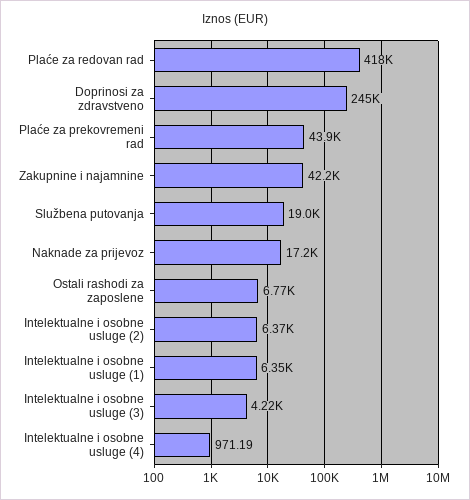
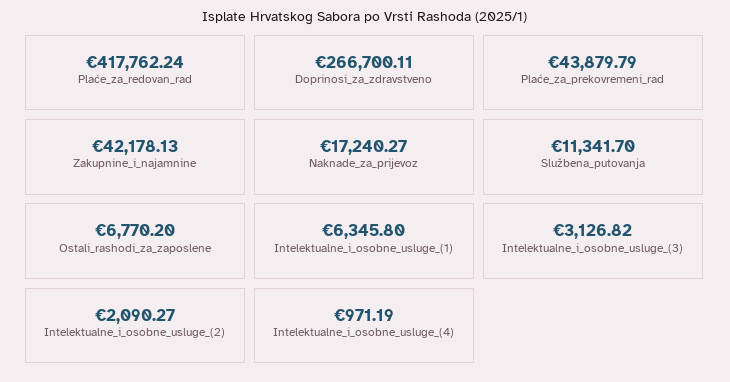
  {
    "Plaće za redovan rad": 417762.24,
-   "Doprinosi za zdravstveno": 245000,
+   "Doprinosi za zdravstveno": 266700.11,
    "Plaće za prekovremeni rad": 43879.79,
    "Zakupnine i najamnine": 42178.13,
-   "Službena putovanja": 19000,
+   "Službena putovanja": 11341.7,
    "Naknade za prijevoz": 17240.27,
    "Ostali rashodi za zaposlene": 6770.2,
-   "Intelektualne i osobne usluge (2)": 6370,
+   "Intelektualne i osobne usluge (2)": 2090.27,
    "Intelektualne i osobne usluge (1)": 6345.8,
-   "Intelektualne i osobne usluge (3)": 4220,
+   "Intelektualne i osobne usluge (3)": 3126.82,
    "Intelektualne i osobne usluge (4)": 971.19
  }

